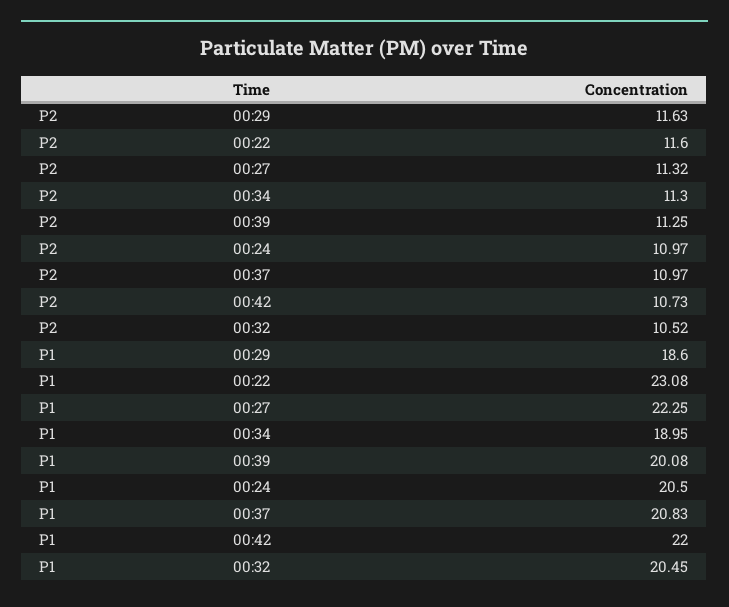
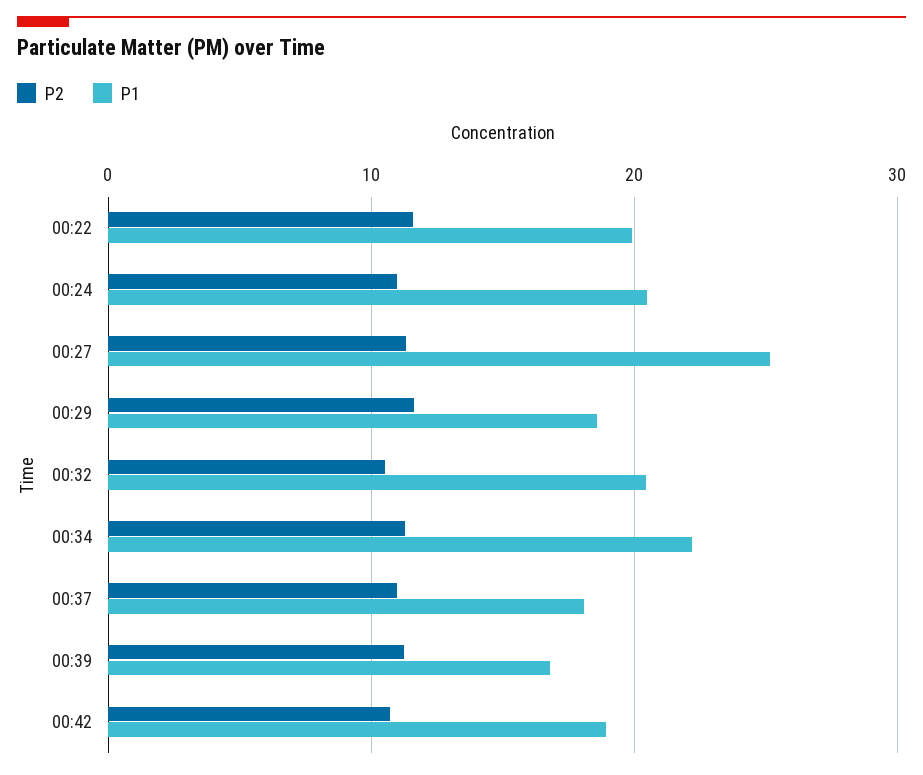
  {
    "P2": {
      "00:29": 11.63,
      "00:22": 11.6,
      "00:27": 11.32,
      "00:34": 11.3,
      "00:39": 11.25,
      "00:24": 10.97,
      "00:37": 10.97,
      "00:42": 10.73,
      "00:32": 10.52
    },
    "P1": {
      "00:29": 18.6,
-     "00:22": 23.08,
+     "00:22": 20,
-     "00:27": 22.25,
+     "00:27": 25,
-     "00:34": 18.95,
+     "00:34": 22,
-     "00:39": 20.08,
+     "00:39": 17,
      "00:24": 20.5,
-     "00:37": 20.83,
+     "00:37": 18,
-     "00:42": 22,
+     "00:42": 19,
      "00:32": 20.45
    }
  }

